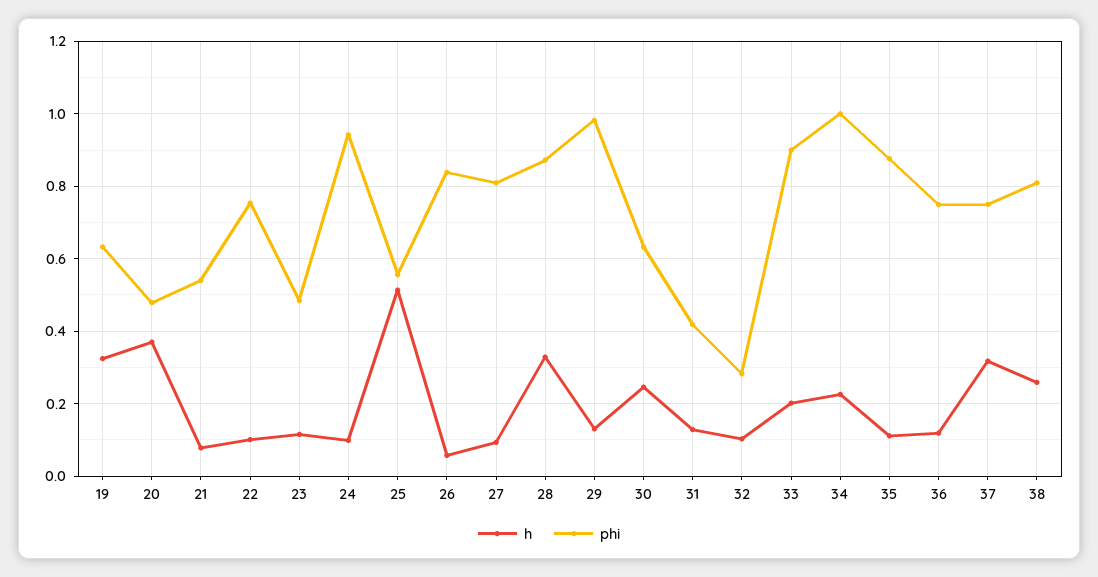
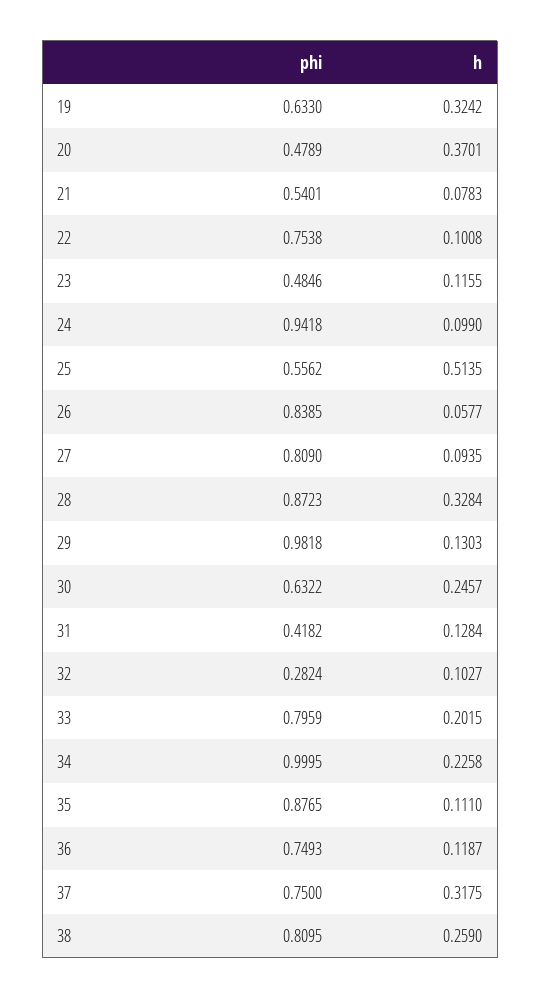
  {
    "h": {
      "19": 0.3242,
      "20": 0.3701,
      "21": 0.0783,
      "22": 0.1008,
      "23": 0.1155,
      "24": 0.099,
      "25": 0.5135,
      "26": 0.0577,
      "27": 0.0935,
      "28": 0.3284,
      "29": 0.1303,
      "30": 0.2457,
      "31": 0.1284,
      "32": 0.1027,
      "33": 0.2015,
      "34": 0.2258,
      "35": 0.111,
      "36": 0.1187,
      "37": 0.3175,
      "38": 0.259
    },
    "phi": {
      "19": 0.633,
      "20": 0.4789,
      "21": 0.5401,
      "22": 0.7538,
      "23": 0.4846,
      "24": 0.9418,
      "25": 0.5562,
      "26": 0.8385,
      "27": 0.809,
      "28": 0.8723,
      "29": 0.9818,
      "30": 0.6322,
      "31": 0.4182,
      "32": 0.2824,
-     "33": 0.9,
+     "33": 0.7959,
      "34": 0.9995,
      "35": 0.8765,
      "36": 0.7493,
      "37": 0.75,
      "38": 0.8095
    }
  }

